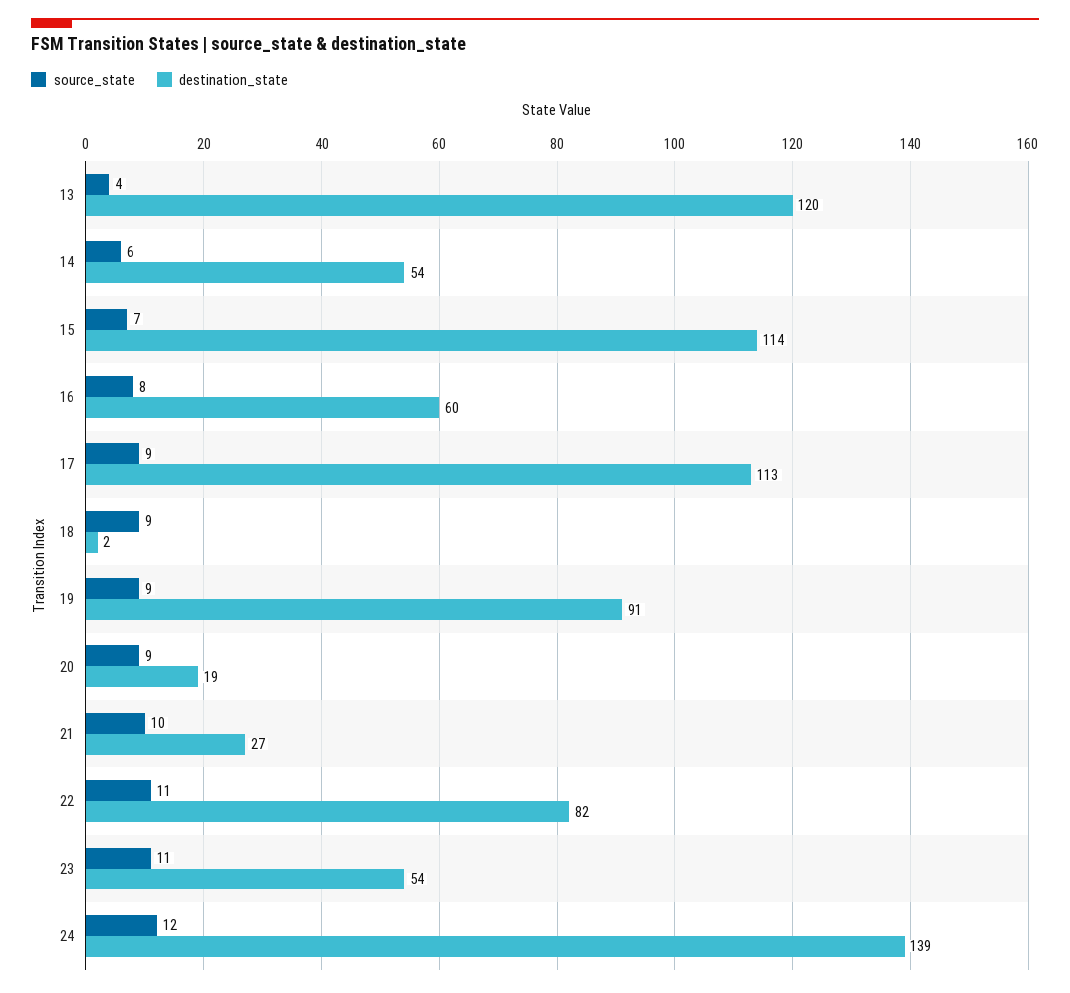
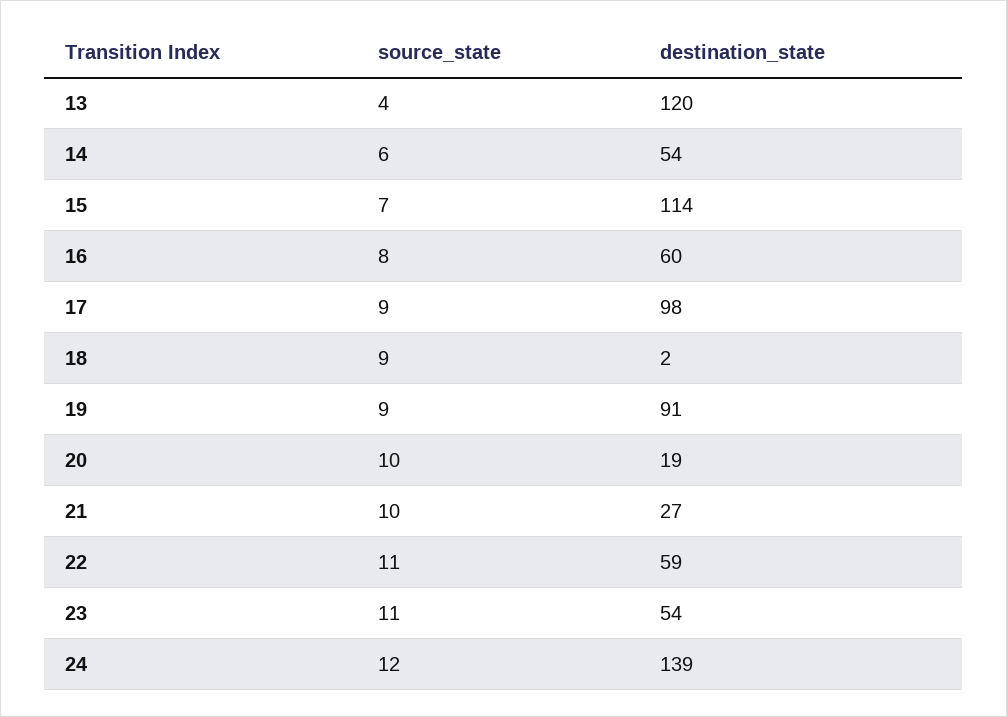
  {
    "source_state": {
      "13": 4,
      "14": 6,
      "15": 7,
      "16": 8,
      "17": 9,
      "18": 9,
      "19": 9,
-     "20": 9,
+     "20": 10,
      "21": 10,
      "22": 11,
      "23": 11,
      "24": 12
    },
    "destination_state": {
      "13": 120,
      "14": 54,
      "15": 114,
      "16": 60,
-     "17": 113,
+     "17": 98,
      "18": 2,
      "19": 91,
      "20": 19,
      "21": 27,
-     "22": 82,
+     "22": 59,
      "23": 54,
      "24": 139
    }
  }

